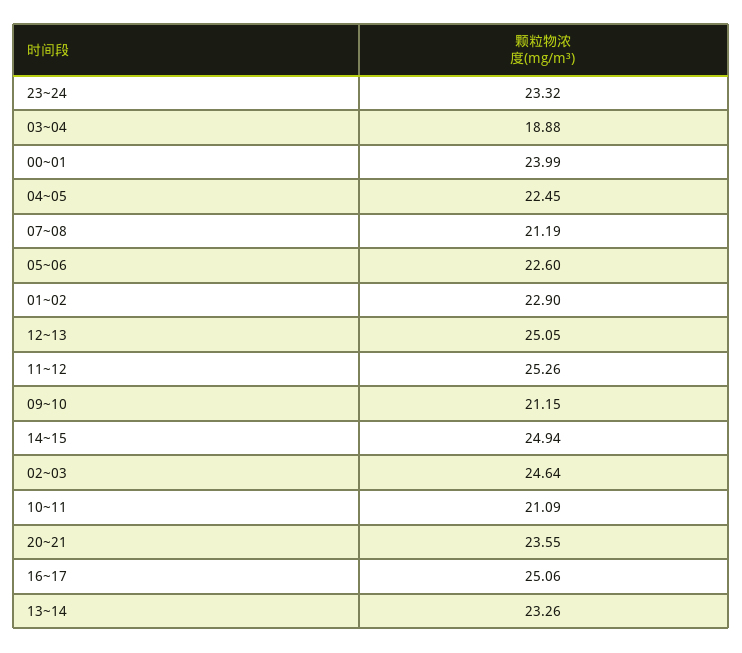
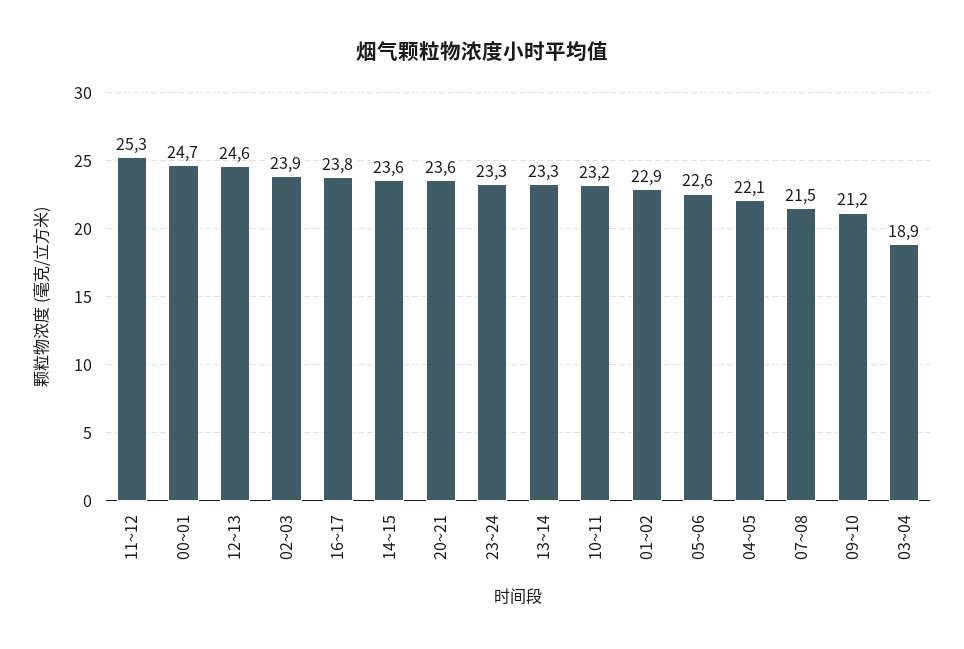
  {
    "23~24": 23.32,
    "03~04": 18.88,
-   "00~01": 23.99,
+   "00~01": 24.7,
-   "04~05": 22.45,
+   "04~05": 22.1,
-   "07~08": 21.19,
+   "07~08": 21.5,
    "05~06": 22.6,
    "01~02": 22.9,
-   "12~13": 25.05,
+   "12~13": 24.6,
    "11~12": 25.26,
    "09~10": 21.15,
-   "14~15": 24.94,
+   "14~15": 23.6,
-   "02~03": 24.64,
+   "02~03": 23.9,
-   "10~11": 21.09,
+   "10~11": 23.2,
    "20~21": 23.55,
-   "16~17": 25.06,
+   "16~17": 23.8,
    "13~14": 23.26
  }

